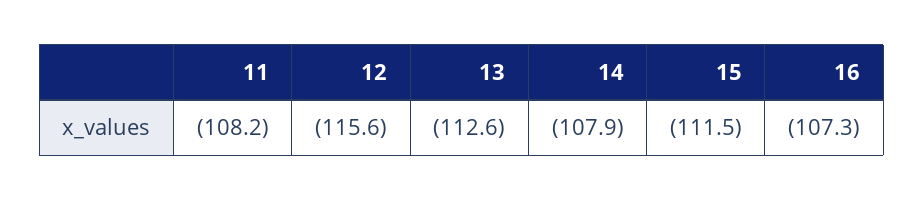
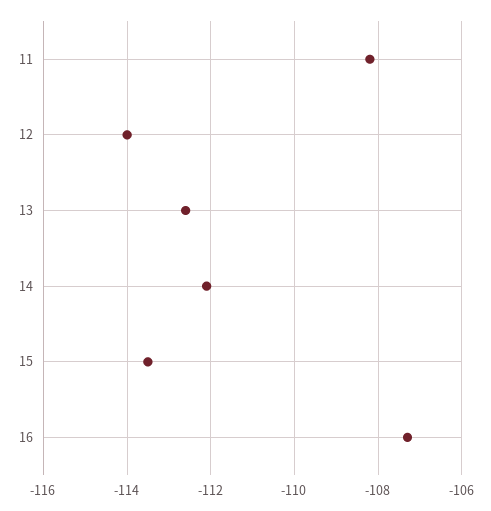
  {
    "11": -108.2,
-   "12": -115.6,
+   "12": -114,
    "13": -112.6,
-   "14": -107.9,
+   "14": -112,
-   "15": -111.5,
+   "15": -113.5,
    "16": -107.3
  }

